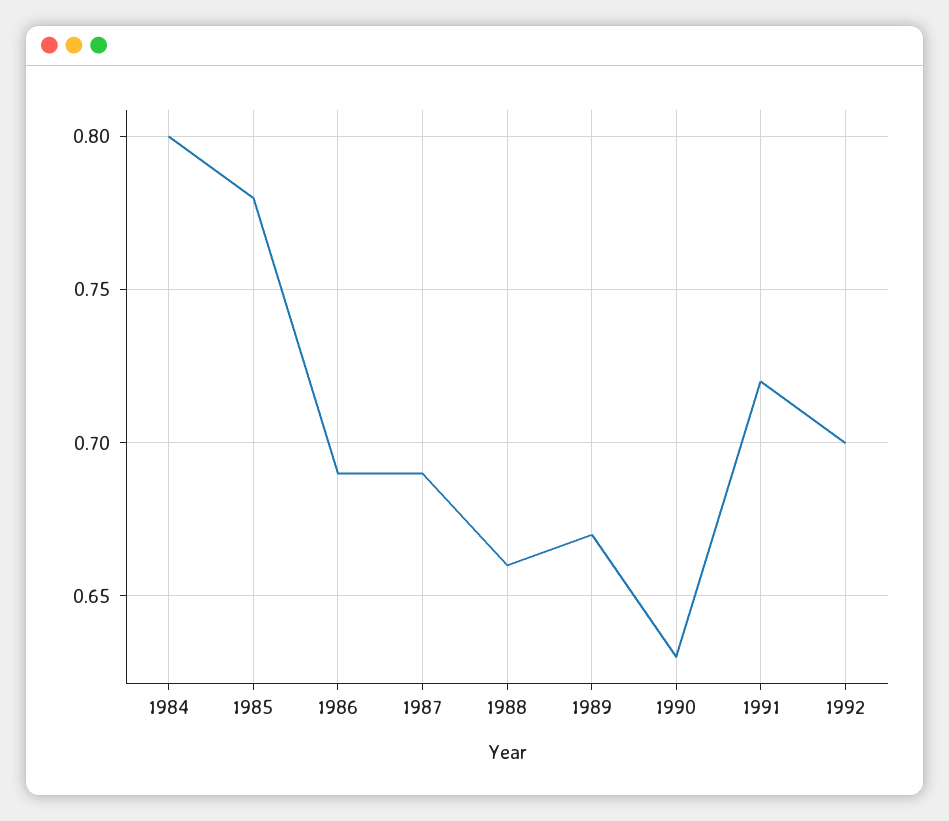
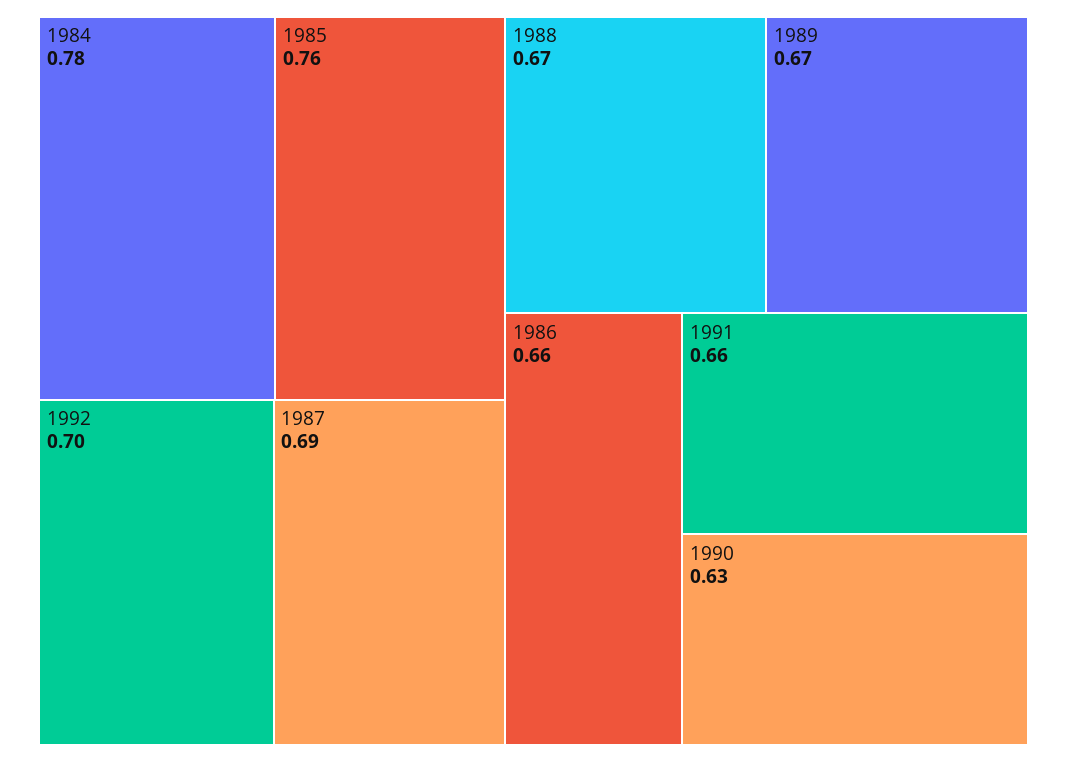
  {
-   "1984": 0.8,
+   "1984": 0.78,
-   "1985": 0.78,
+   "1985": 0.76,
-   "1986": 0.69,
+   "1986": 0.66,
    "1987": 0.69,
-   "1988": 0.66,
+   "1988": 0.67,
    "1989": 0.67,
    "1990": 0.63,
-   "1991": 0.72,
+   "1991": 0.66,
    "1992": 0.7
  }

